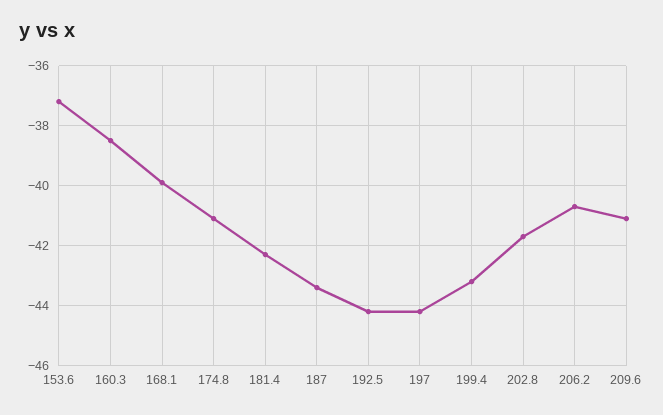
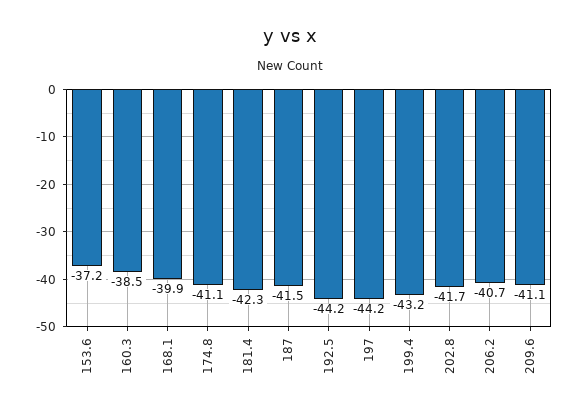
  {
    "153.6": -37.2,
    "160.3": -38.5,
    "168.1": -39.9,
    "174.8": -41.1,
    "181.4": -42.3,
-   "187": -43.5,
+   "187": -41.5,
    "192.5": -44.2,
    "197": -44.2,
    "199.4": -43.2,
    "202.8": -41.7,
    "206.2": -40.7,
    "209.6": -41.1
  }

